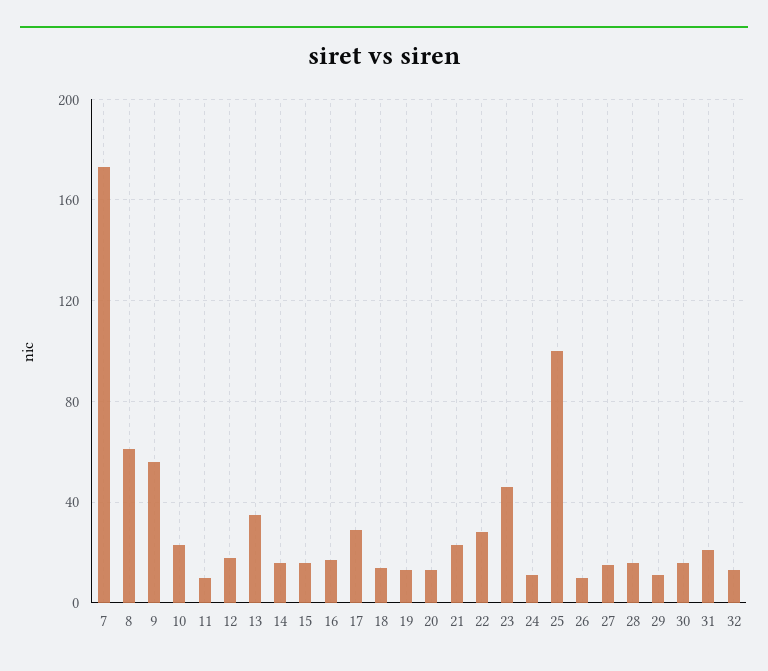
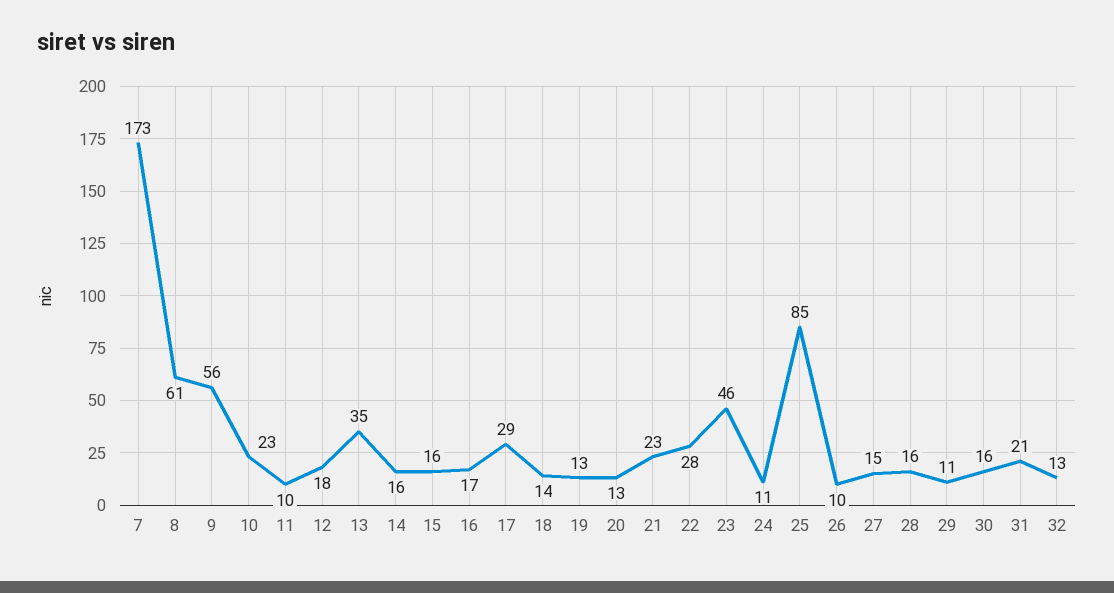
  {
    "7": 173,
    "8": 61,
    "9": 56,
    "10": 23,
    "11": 10,
    "12": 18,
    "13": 35,
    "14": 16,
    "15": 16,
    "16": 17,
    "17": 29,
    "18": 14,
    "19": 13,
    "20": 13,
    "21": 23,
    "22": 28,
    "23": 46,
    "24": 11,
-   "25": 100,
+   "25": 85,
    "26": 10,
    "27": 15,
    "28": 16,
    "29": 11,
    "30": 16,
    "31": 21,
    "32": 13
  }

